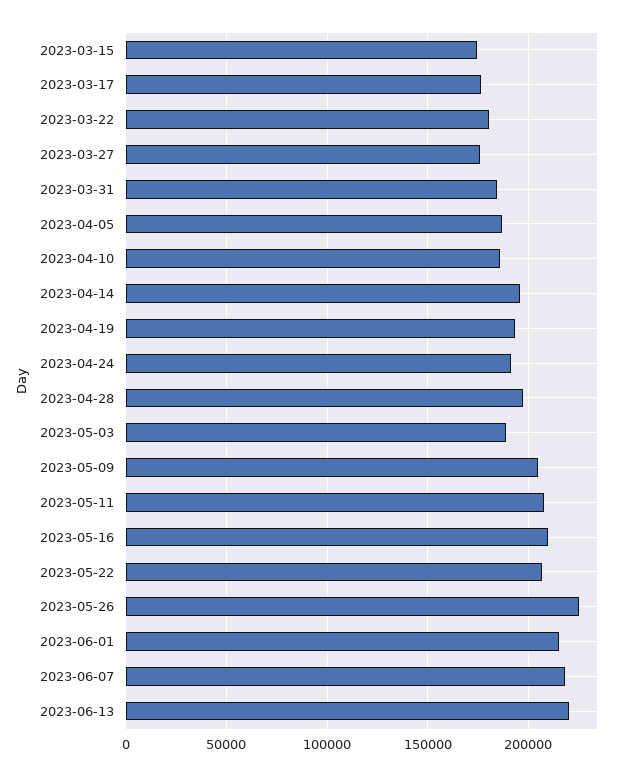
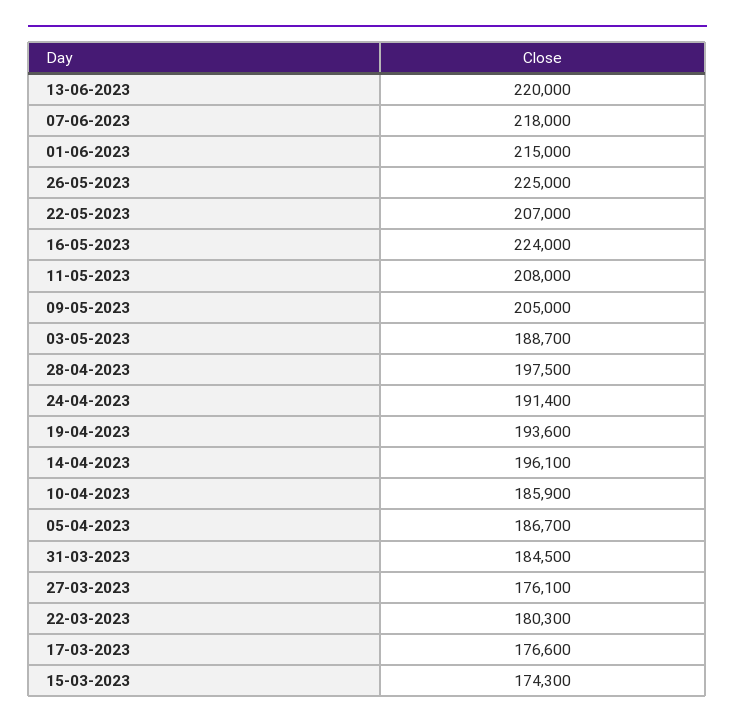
  {
    "2023-03-15": 174300,
    "2023-03-17": 176600,
    "2023-03-22": 180300,
    "2023-03-27": 176100,
    "2023-03-31": 184500,
    "2023-04-05": 186700,
    "2023-04-10": 185900,
    "2023-04-14": 196100,
    "2023-04-19": 193600,
    "2023-04-24": 191400,
    "2023-04-28": 197500,
    "2023-05-03": 188700,
    "2023-05-09": 205000,
    "2023-05-11": 208000,
-   "2023-05-16": 210000,
+   "2023-05-16": 224000,
    "2023-05-22": 207000,
    "2023-05-26": 225000,
    "2023-06-01": 215000,
    "2023-06-07": 218000,
    "2023-06-13": 220000
  }

